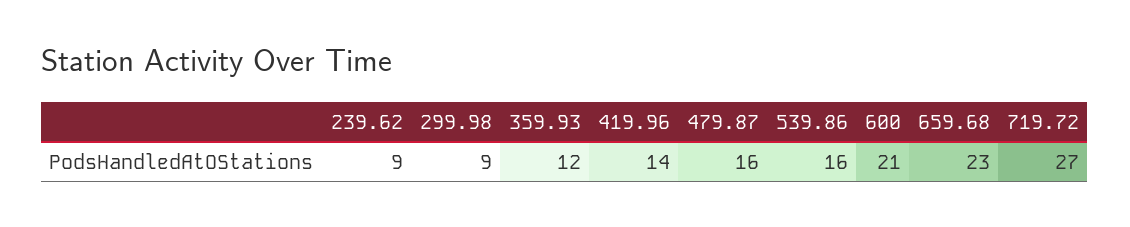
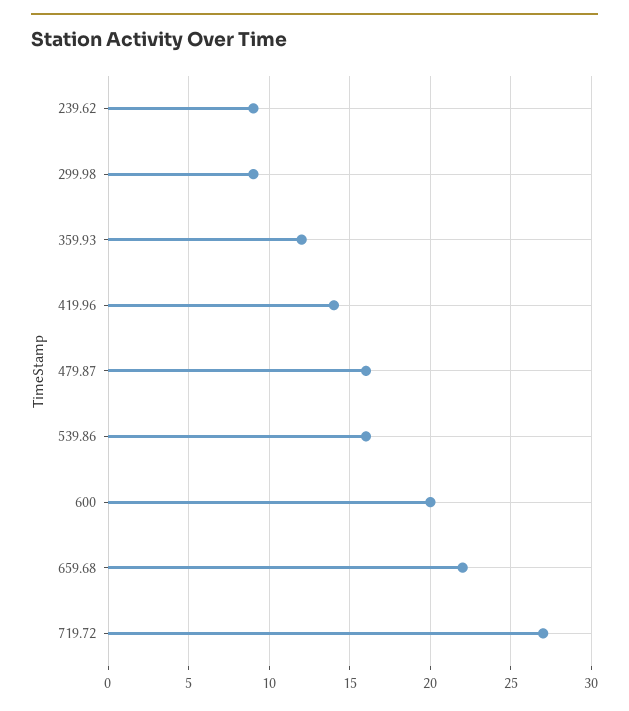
  {
    "239.62": 9,
    "299.98": 9,
    "359.93": 12,
    "419.96": 14,
    "479.87": 16,
    "539.86": 16,
-   "600": 21,
+   "600": 20,
-   "659.68": 23,
+   "659.68": 22,
    "719.72": 27
  }

